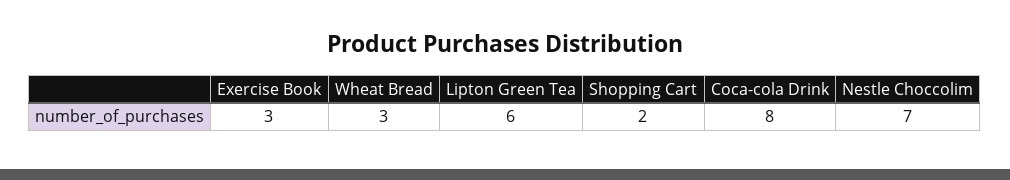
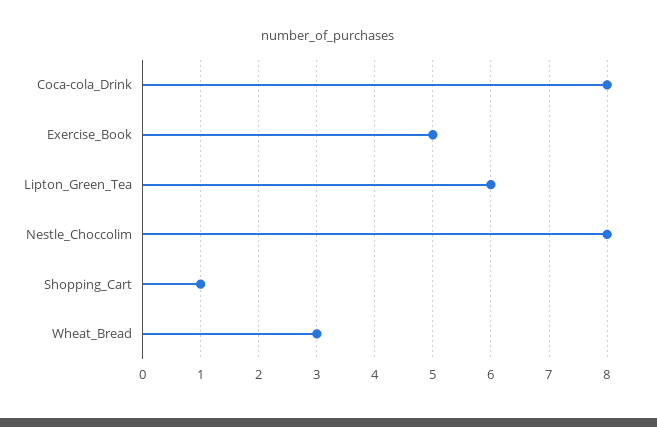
  {
-   "Exercise Book": 3,
+   "Exercise Book": 5,
    "Wheat Bread": 3,
    "Lipton Green Tea": 6,
-   "Shopping Cart": 2,
+   "Shopping Cart": 1,
    "Coca-cola Drink": 8,
-   "Nestle Choccolim": 7
+   "Nestle Choccolim": 8
  }

